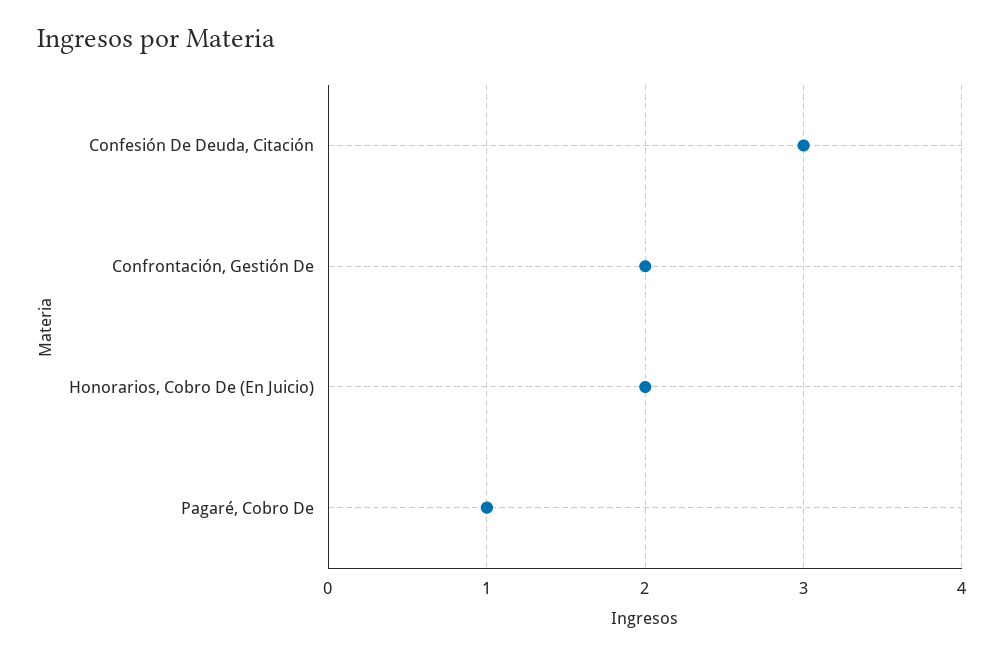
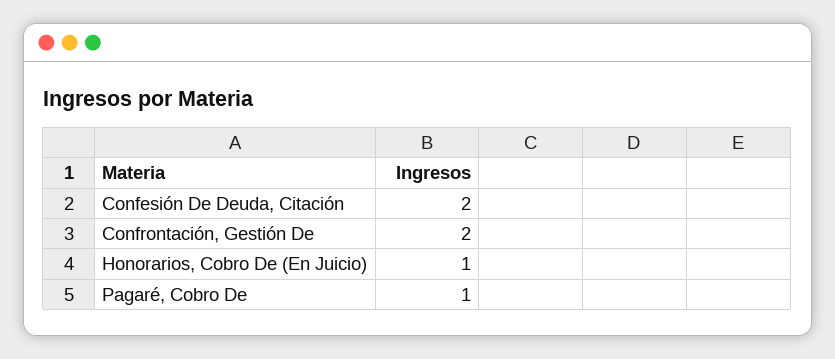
  {
-   "Confesión De Deuda, Citación": 3,
+   "Confesión De Deuda, Citación": 2,
    "Confrontación, Gestión De": 2,
-   "Honorarios, Cobro De (En Juicio)": 2,
+   "Honorarios, Cobro De (En Juicio)": 1,
    "Pagaré, Cobro De": 1
  }

